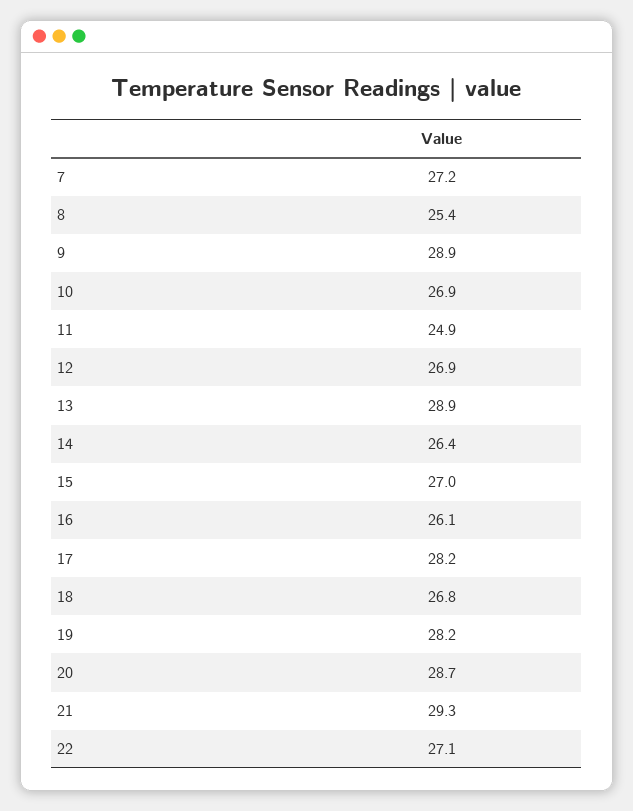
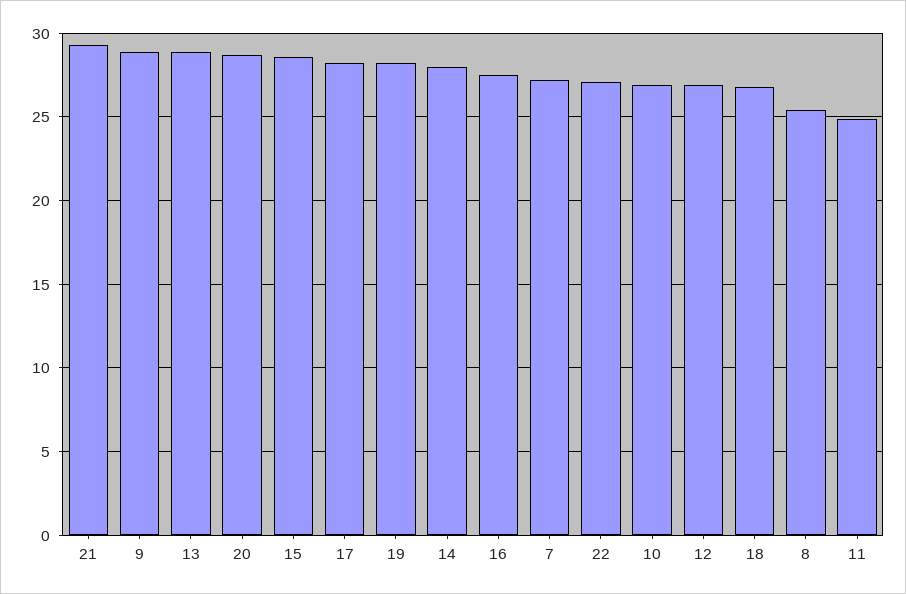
  {
    "7": 27.2,
    "8": 25.4,
    "9": 28.9,
    "10": 26.9,
    "11": 24.9,
    "12": 26.9,
    "13": 28.9,
-   "14": 26.4,
+   "14": 28,
-   "15": 27,
+   "15": 28.5,
-   "16": 26.1,
+   "16": 27.5,
    "17": 28.2,
    "18": 26.8,
    "19": 28.2,
    "20": 28.7,
    "21": 29.3,
    "22": 27.1
  }

